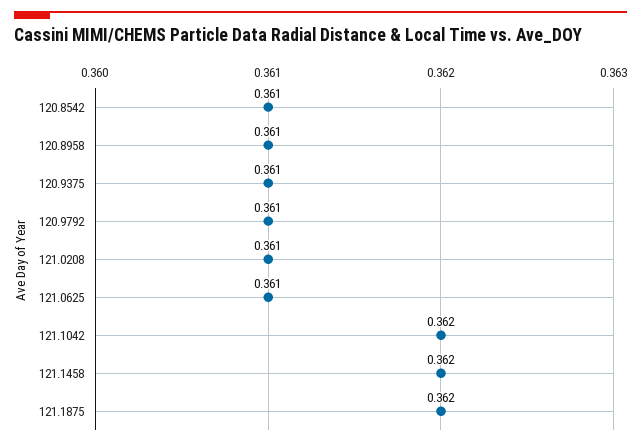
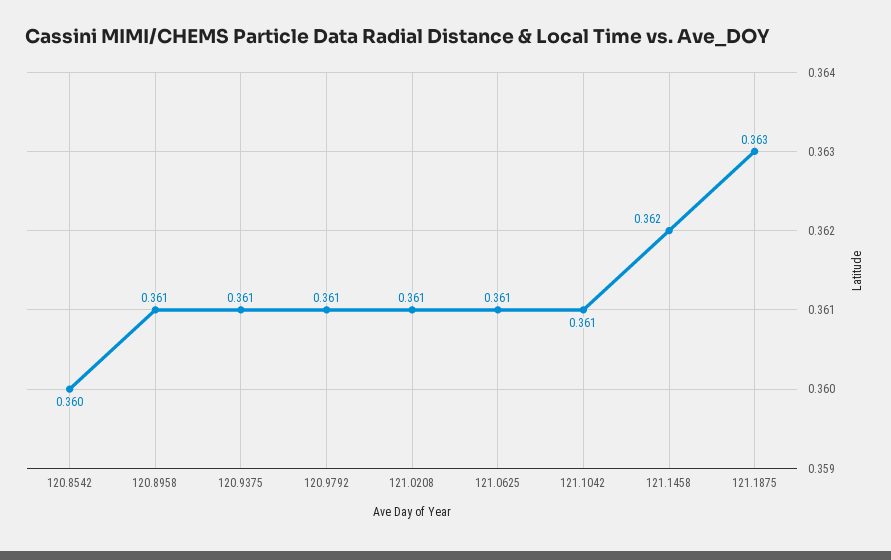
  {
-   "120.8542": 0.361,
+   "120.8542": 0.36,
    "120.8958": 0.361,
    "120.9375": 0.361,
    "120.9792": 0.361,
    "121.0208": 0.361,
    "121.0625": 0.361,
-   "121.1042": 0.362,
+   "121.1042": 0.361,
    "121.1458": 0.362,
-   "121.1875": 0.362
+   "121.1875": 0.363
  }

